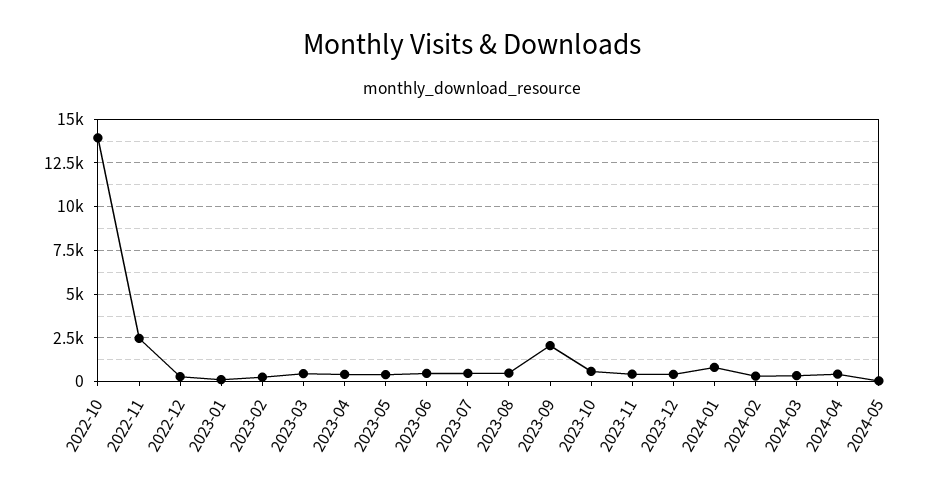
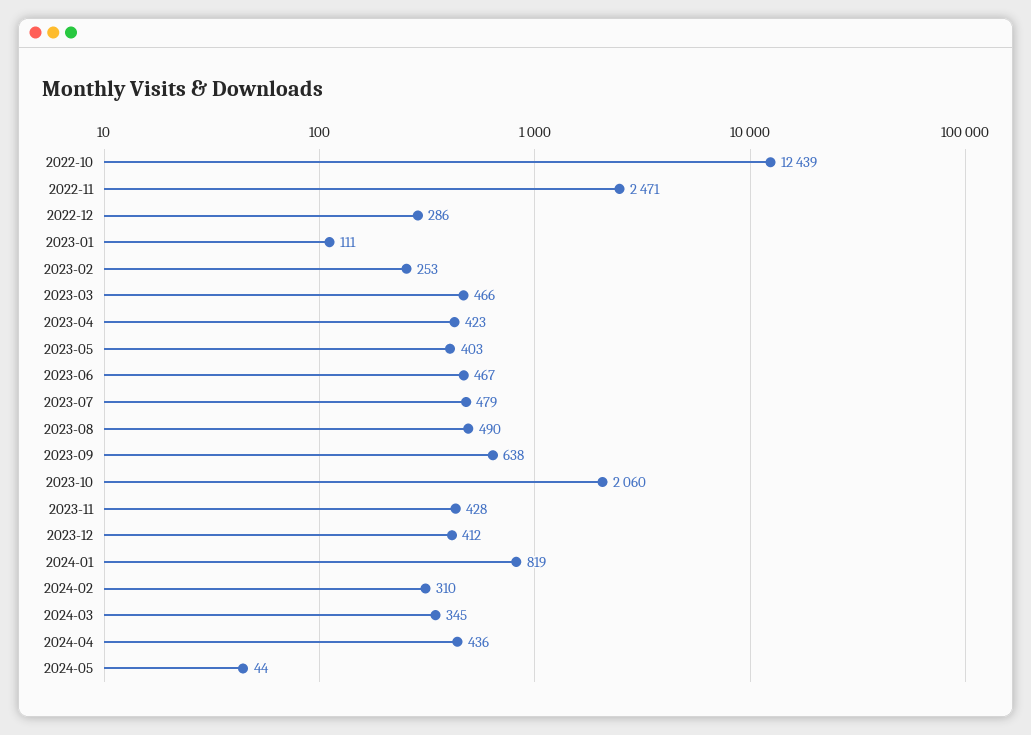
  {
-   "2022-10": 14000,
+   "2022-10": 12439,
    "2022-11": 2471,
    "2022-12": 286,
    "2023-01": 111,
    "2023-02": 253,
    "2023-03": 466,
    "2023-04": 423,
    "2023-05": 403,
    "2023-06": 467,
    "2023-07": 479,
    "2023-08": 490,
-   "2023-09": 2000,
+   "2023-09": 638,
-   "2023-10": 500,
+   "2023-10": 2060,
    "2023-11": 428,
    "2023-12": 412,
    "2024-01": 819,
    "2024-02": 310,
    "2024-03": 345,
    "2024-04": 436,
    "2024-05": 44
  }

